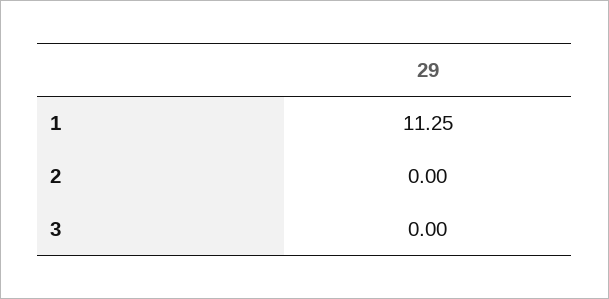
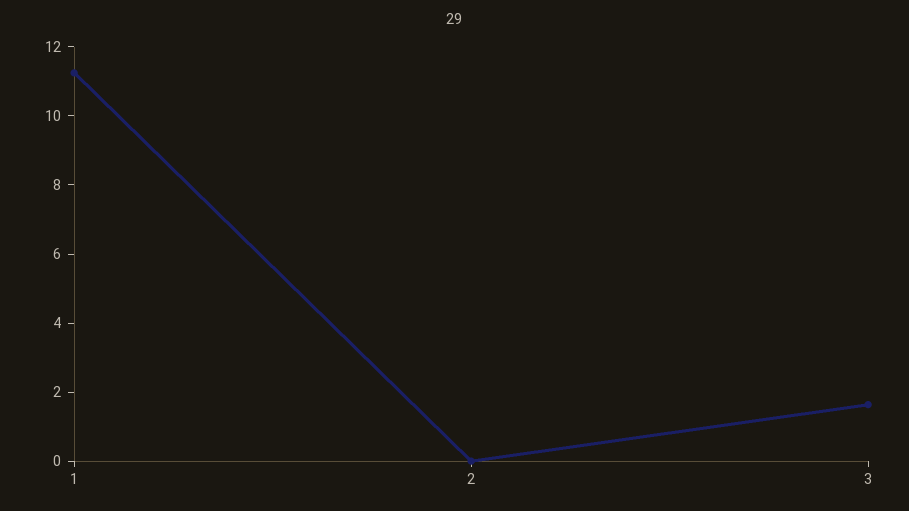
  {
    "1": 11.25,
    "2": 0,
-   "3": 0
+   "3": 1.5
  }

